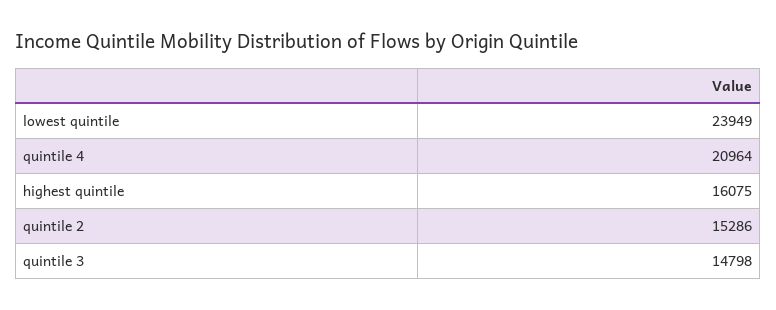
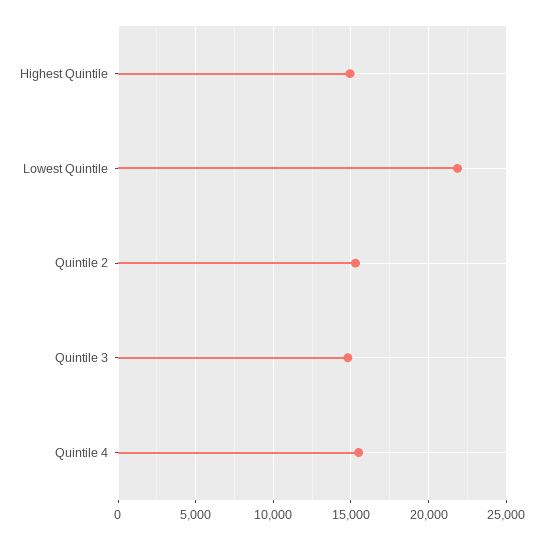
  {
-   "lowest quintile": 23949,
+   "lowest quintile": 22000,
-   "quintile 4": 20964,
+   "quintile 4": 15500,
-   "highest quintile": 16075,
+   "highest quintile": 15000,
    "quintile 2": 15286,
    "quintile 3": 14798
  }

